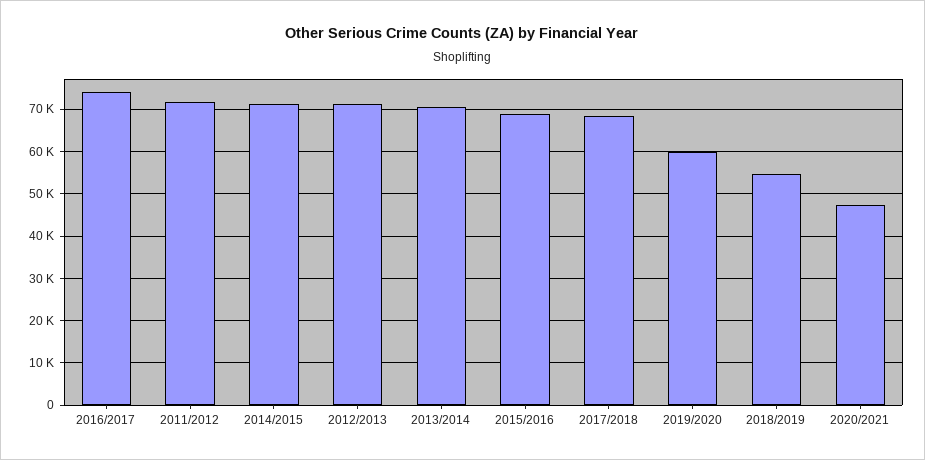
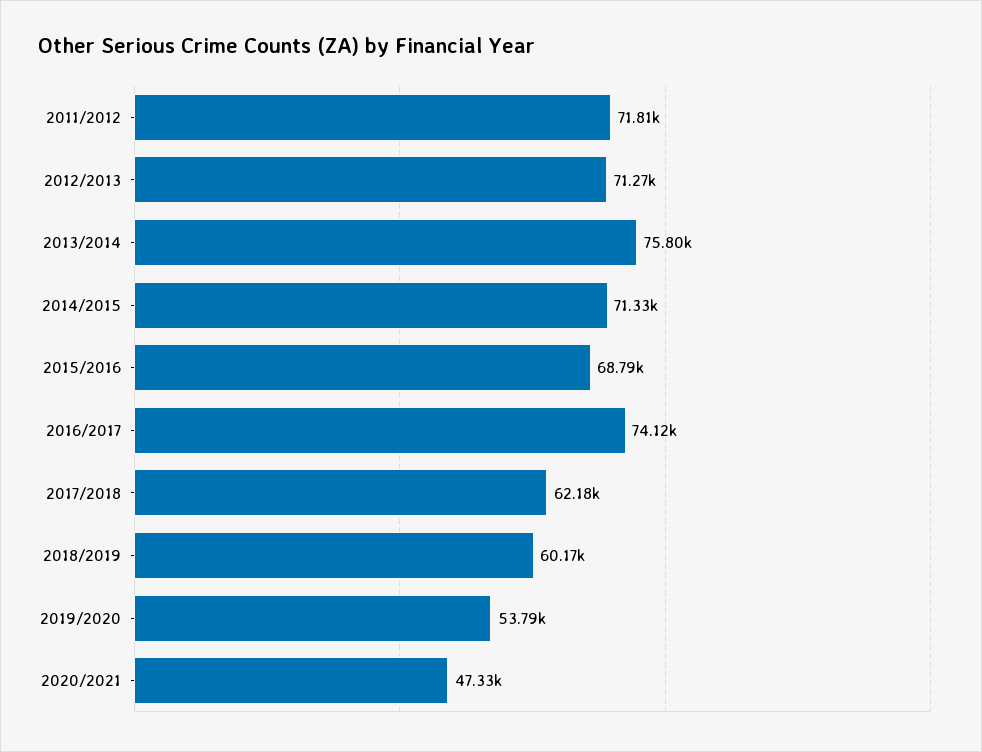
  {
    "2016/2017": 74120,
    "2011/2012": 71810,
    "2014/2015": 71330,
    "2012/2013": 71270,
-   "2013/2014": 70000,
+   "2013/2014": 75800,
    "2015/2016": 68790,
-   "2017/2018": 68000,
+   "2017/2018": 62180,
-   "2019/2020": 60000,
+   "2019/2020": 53790,
-   "2018/2019": 54000,
+   "2018/2019": 60170,
    "2020/2021": 47330
  }

